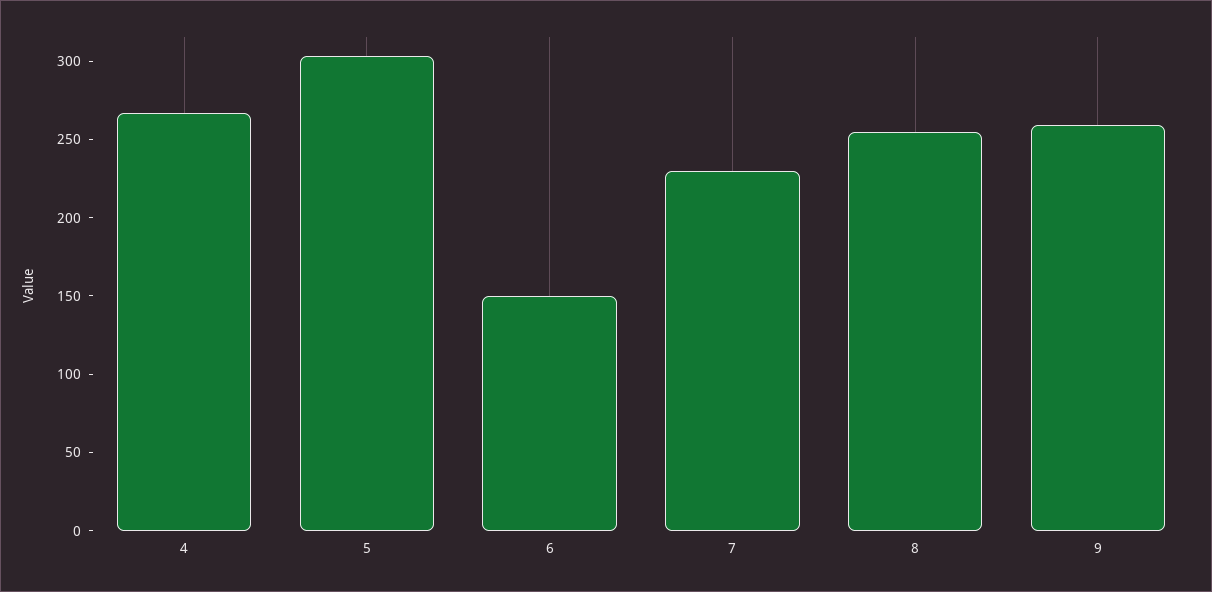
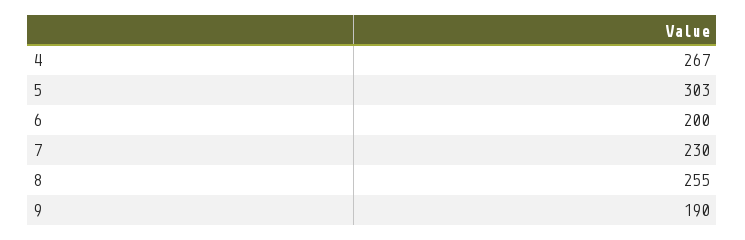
  {
    "4": 267,
    "5": 303,
-   "6": 150,
+   "6": 200,
    "7": 230,
    "8": 255,
-   "9": 260
+   "9": 190
  }

